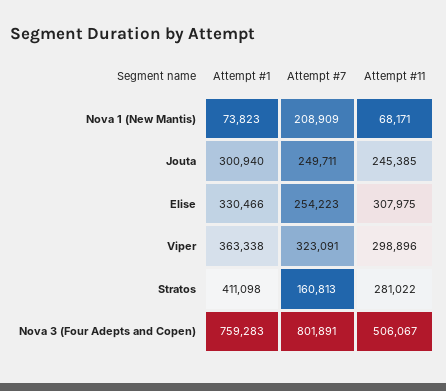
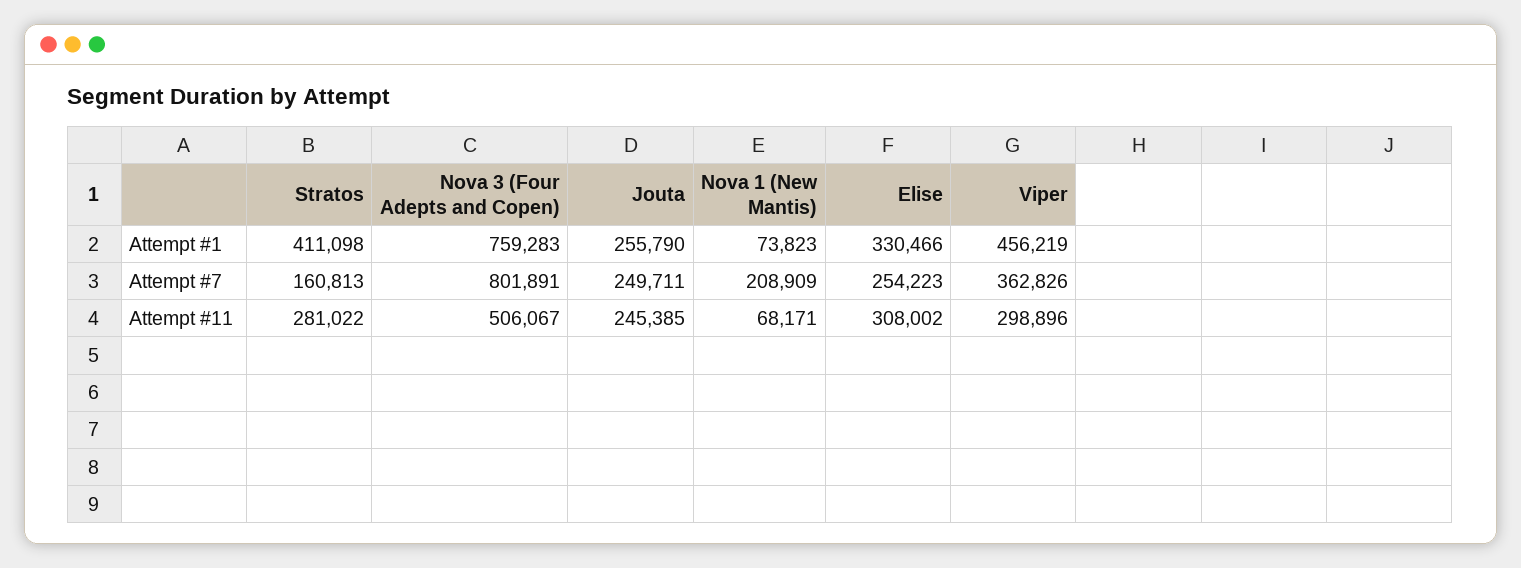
  {
    "Attempt #1": {
      "Nova 1 (New Mantis)": 73823,
-     "Jouta": 300940,
+     "Jouta": 255790,
      "Elise": 330466,
-     "Viper": 363338,
+     "Viper": 456219,
      "Stratos": 411098,
      "Nova 3 (Four Adepts and Copen)": 759283
    },
    "Attempt #7": {
      "Nova 1 (New Mantis)": 208909,
      "Jouta": 249711,
      "Elise": 254223,
-     "Viper": 323091,
+     "Viper": 362826,
      "Stratos": 160813,
      "Nova 3 (Four Adepts and Copen)": 801891
    },
    "Attempt #11": {
      "Nova 1 (New Mantis)": 68171,
      "Jouta": 245385,
-     "Elise": 307975,
+     "Elise": 308002,
      "Viper": 298896,
      "Stratos": 281022,
      "Nova 3 (Four Adepts and Copen)": 506067
    }
  }

